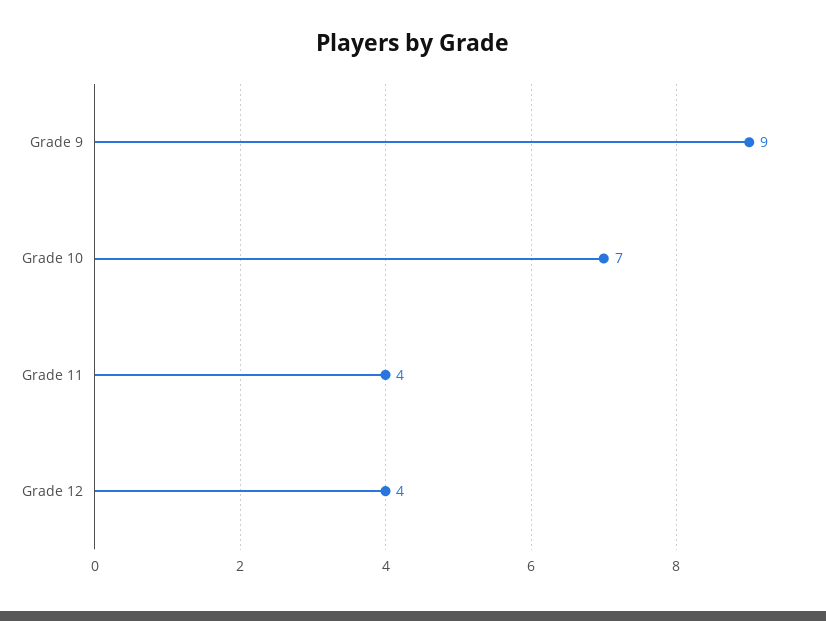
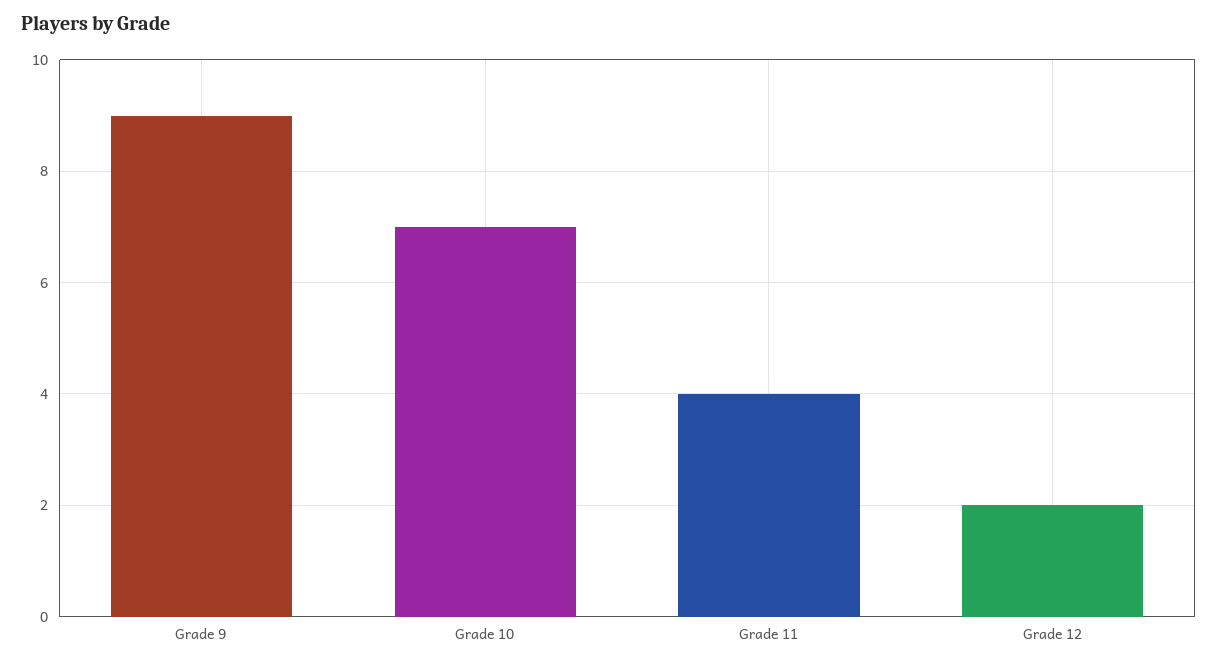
  {
    "Grade 9": 9,
    "Grade 10": 7,
    "Grade 11": 4,
-   "Grade 12": 4
+   "Grade 12": 2
  }

